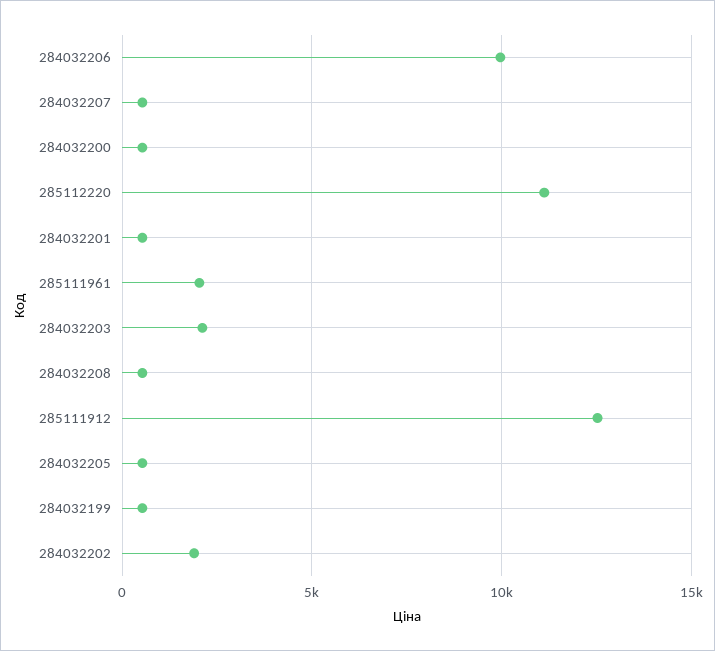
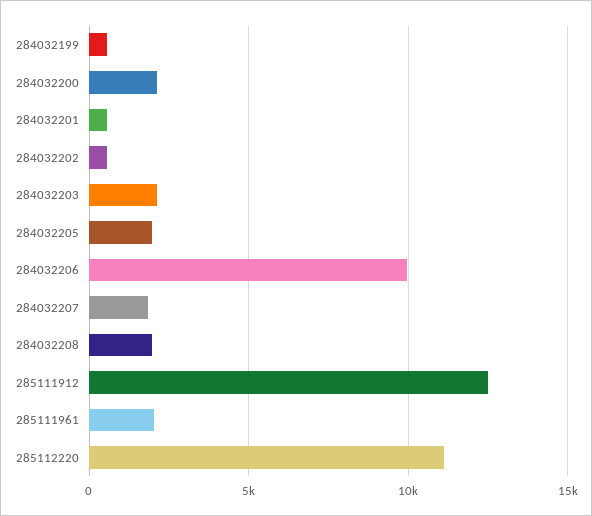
  {
    "284032206": 10000,
-   "284032207": 500,
+   "284032207": 2000,
-   "284032200": 500,
+   "284032200": 2000,
    "285112220": 11000,
    "284032201": 500,
    "285111961": 2000,
    "284032203": 2000,
-   "284032208": 500,
+   "284032208": 2000,
    "285111912": 12500,
-   "284032205": 500,
+   "284032205": 2000,
    "284032199": 500,
-   "284032202": 2000
+   "284032202": 500
  }

